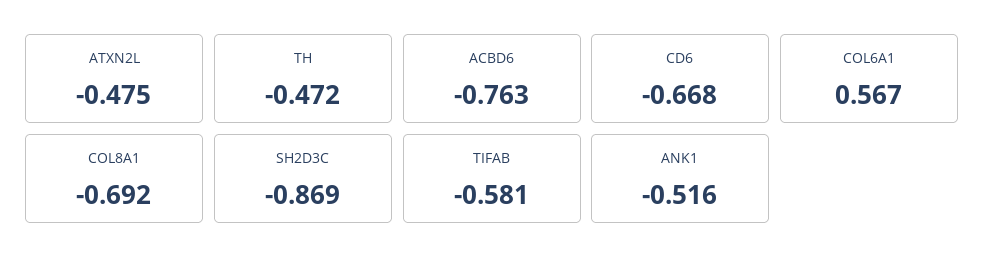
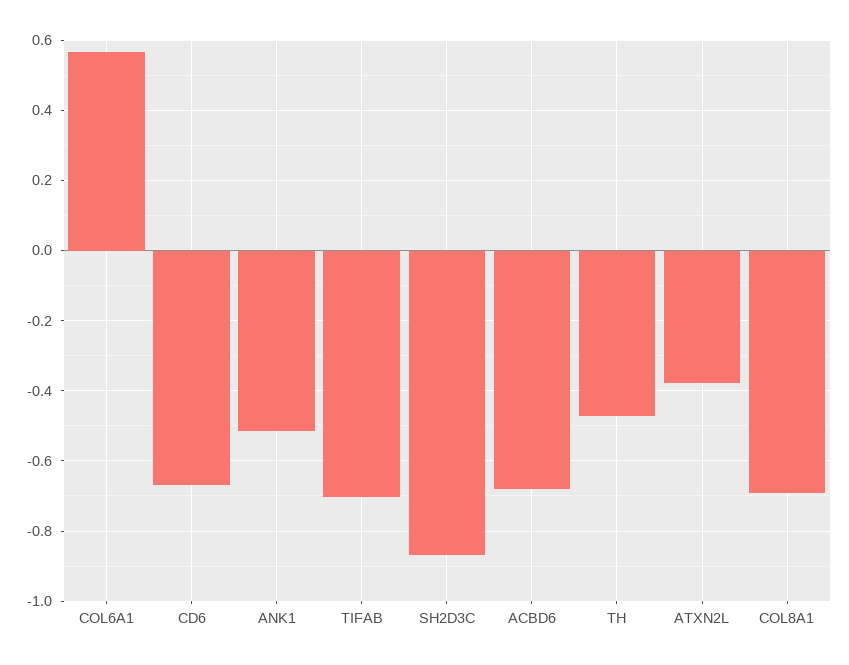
  {
-   "ATXN2L": -0.475,
+   "ATXN2L": -0.38,
    "TH": -0.472,
-   "ACBD6": -0.763,
+   "ACBD6": -0.68,
    "CD6": -0.668,
    "COL6A1": 0.567,
    "COL8A1": -0.692,
    "SH2D3C": -0.869,
-   "TIFAB": -0.581,
+   "TIFAB": -0.7,
    "ANK1": -0.516
  }

